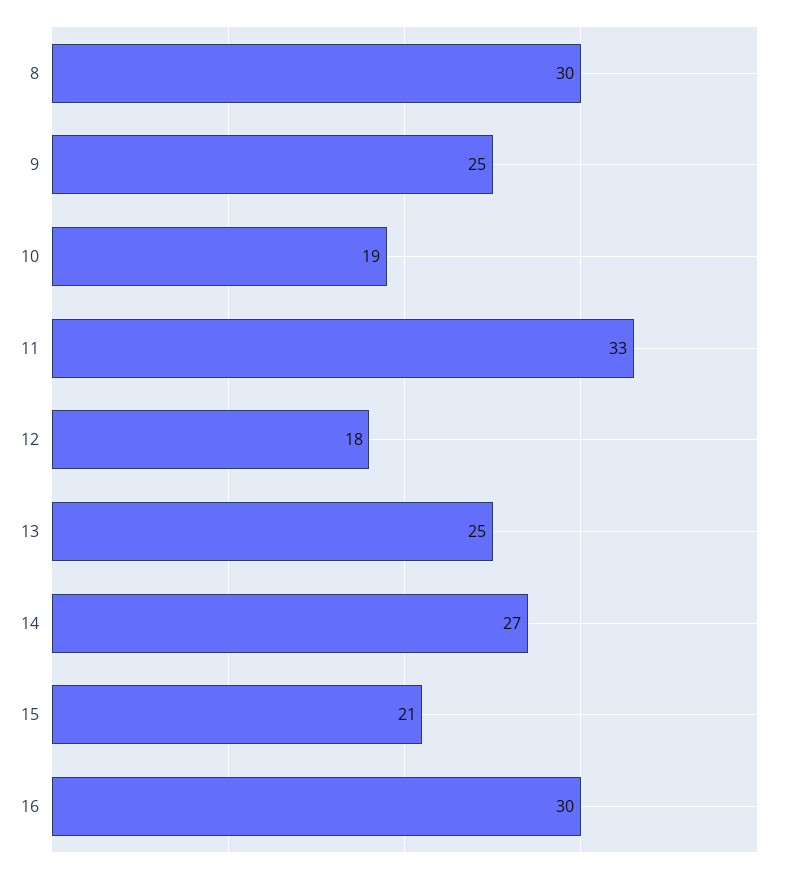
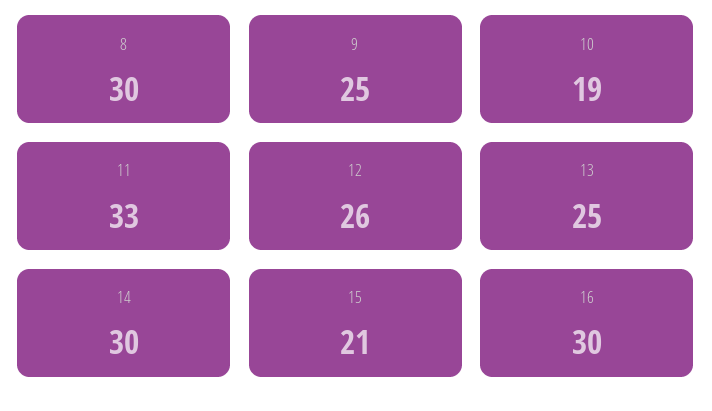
  {
    "8": 30,
    "9": 25,
    "10": 19,
    "11": 33,
-   "12": 18,
+   "12": 26,
    "13": 25,
-   "14": 27,
+   "14": 30,
    "15": 21,
    "16": 30
  }

